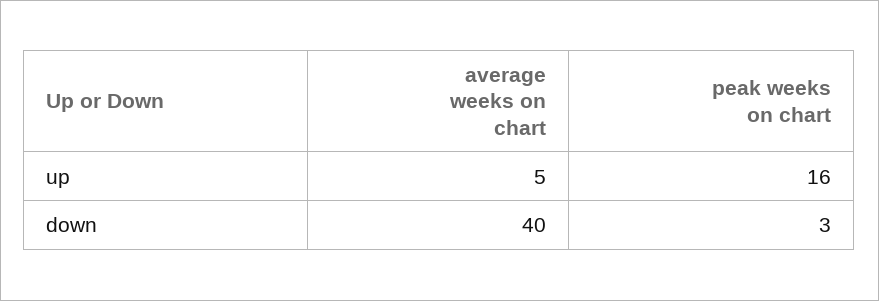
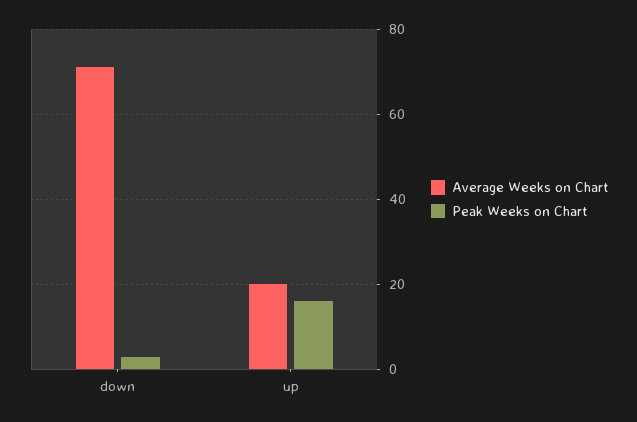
  {
    "average weeks on chart": {
-     "up": 5,
+     "up": 20,
-     "down": 40
+     "down": 70
    },
    "peak weeks on chart": {
      "up": 16,
      "down": 3
    }
  }

